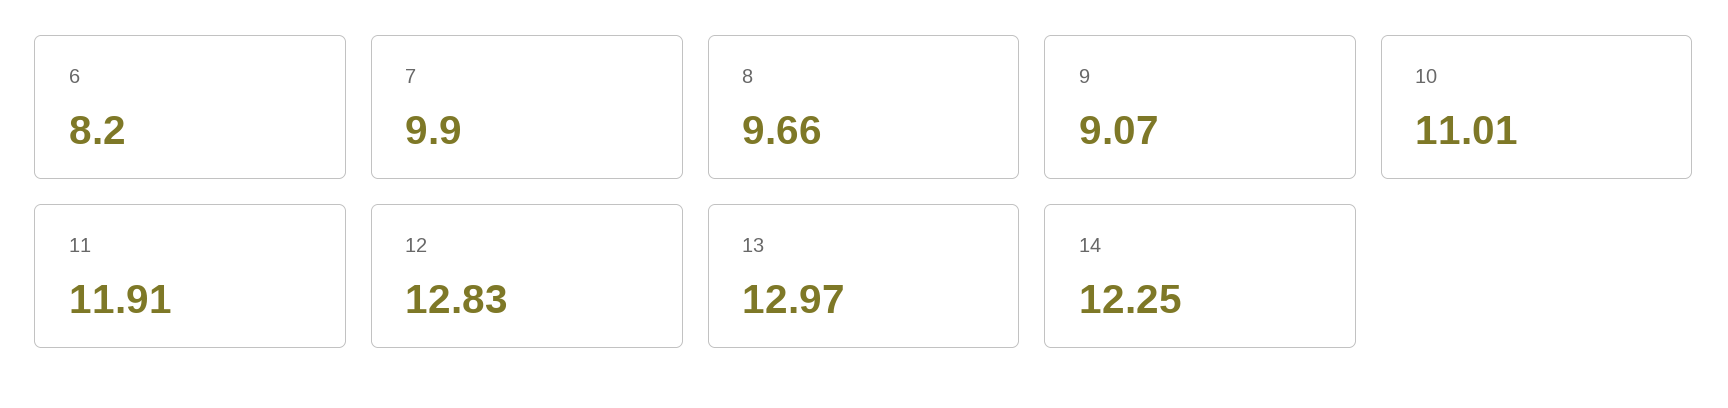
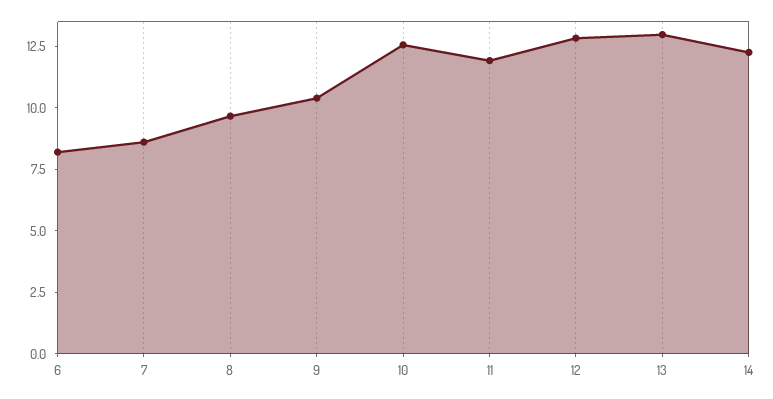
  {
    "6": 8.2,
-   "7": 9.9,
+   "7": 8.5,
    "8": 9.66,
-   "9": 9.07,
+   "9": 10.5,
-   "10": 11.01,
+   "10": 12.5,
    "11": 11.91,
    "12": 12.83,
    "13": 12.97,
    "14": 12.25
  }

